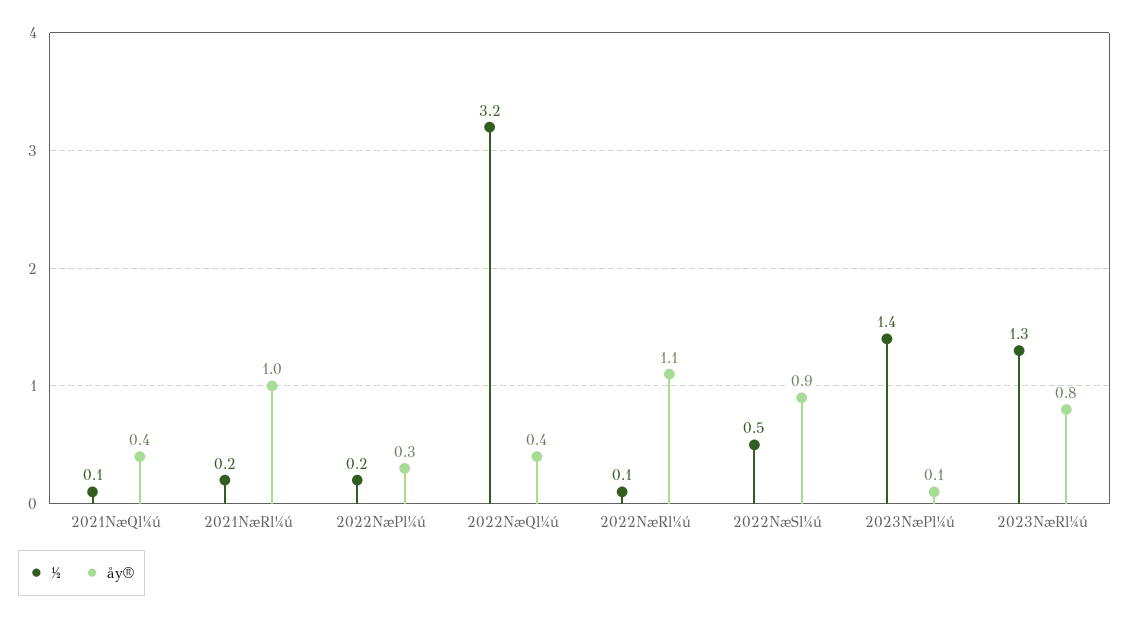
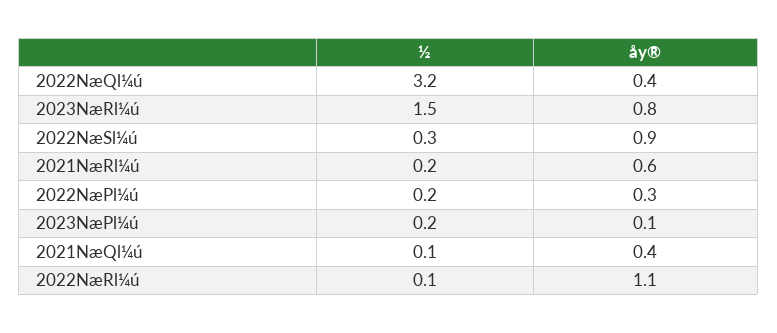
  {
    "½": {
      "2021NæQl¼ú": 0.1,
      "2021NæRl¼ú": 0.2,
      "2022NæPl¼ú": 0.2,
      "2022NæQl¼ú": 3.2,
      "2022NæRl¼ú": 0.1,
-     "2022NæSl¼ú": 0.5,
+     "2022NæSl¼ú": 0.3,
-     "2023NæPl¼ú": 1.4,
+     "2023NæPl¼ú": 0.2,
-     "2023NæRl¼ú": 1.3
+     "2023NæRl¼ú": 1.5
    },
    "åy®": {
      "2021NæQl¼ú": 0.4,
-     "2021NæRl¼ú": 1,
+     "2021NæRl¼ú": 0.6,
      "2022NæPl¼ú": 0.3,
      "2022NæQl¼ú": 0.4,
      "2022NæRl¼ú": 1.1,
      "2022NæSl¼ú": 0.9,
      "2023NæPl¼ú": 0.1,
      "2023NæRl¼ú": 0.8
    }
  }

